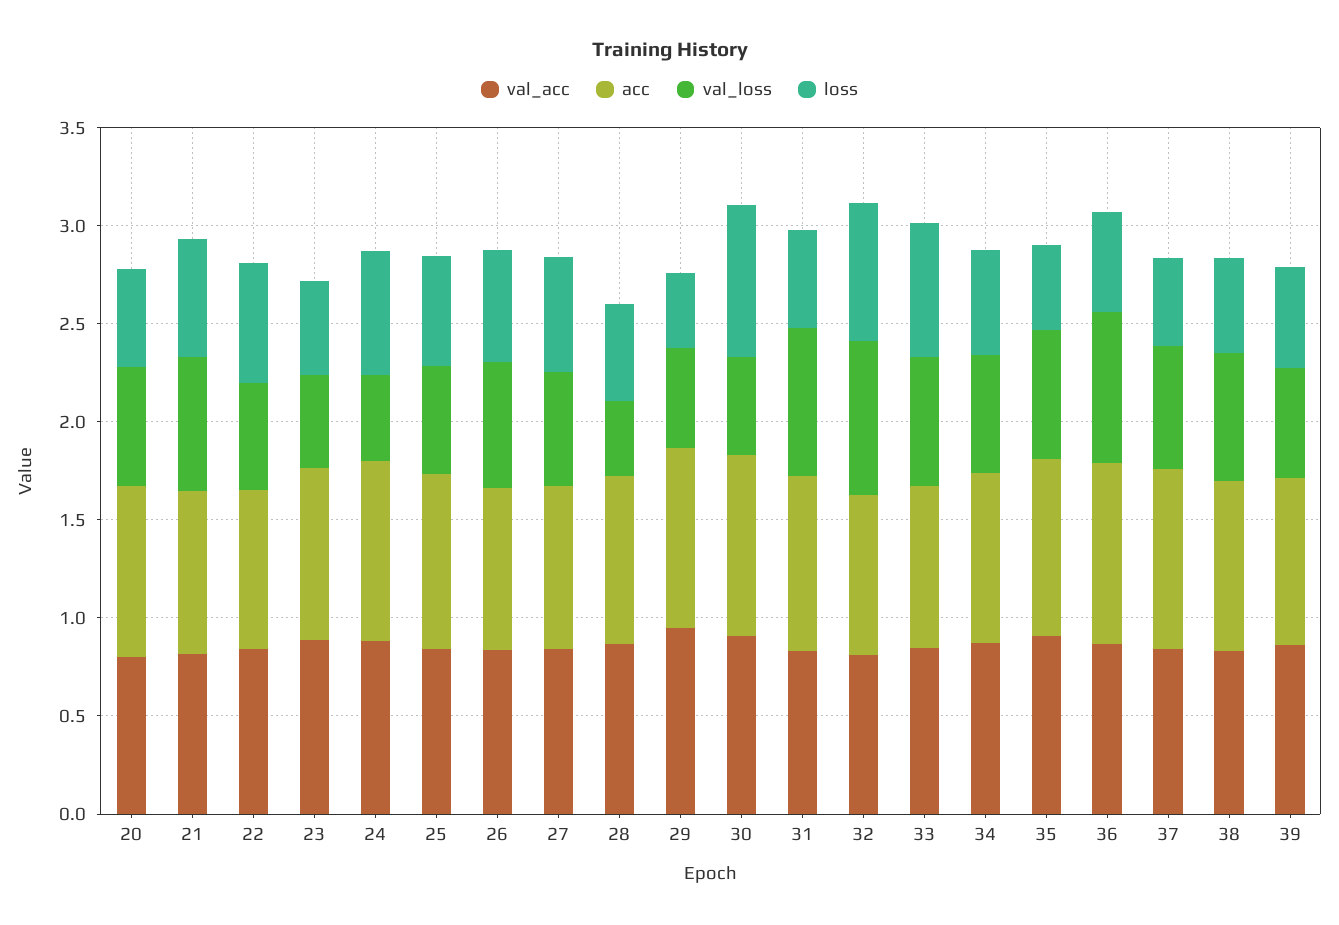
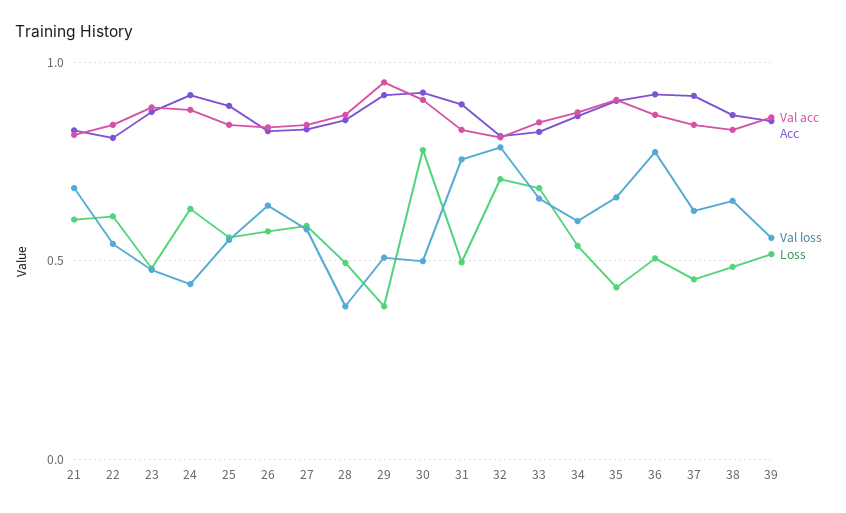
  {
    "val_acc": {
-     "20": 0.8,
      "21": 0.8,
      "22": 0.85,
      "23": 0.9,
      "24": 0.9,
      "25": 0.85,
      "26": 0.85,
      "27": 0.85,
      "28": 0.85,
      "29": 0.95,
      "30": 0.9,
      "31": 0.85,
      "32": 0.8,
      "33": 0.85,
      "34": 0.85,
      "35": 0.9,
      "36": 0.85,
      "37": 0.85,
      "38": 0.85,
      "39": 0.85
    },
    "acc": {
-     "20": 0.9,
      "21": 0.85,
      "22": 0.8,
      "23": 0.9,
      "24": 0.9,
      "25": 0.9,
      "26": 0.85,
      "27": 0.85,
      "28": 0.85,
      "29": 0.9,
      "30": 0.9,
      "31": 0.9,
      "32": 0.8,
      "33": 0.8,
      "34": 0.85,
      "35": 0.9,
      "36": 0.9,
      "37": 0.9,
      "38": 0.85,
      "39": 0.85
    },
    "val_loss": {
-     "20": 0.6,
      "21": 0.7,
      "22": 0.55,
      "23": 0.5,
      "24": 0.45,
      "25": 0.55,
      "26": 0.65,
      "27": 0.6,
      "28": 0.4,
      "29": 0.5,
      "30": 0.5,
      "31": 0.75,
      "32": 0.8,
      "33": 0.65,
      "34": 0.6,
      "35": 0.65,
      "36": 0.75,
      "37": 0.65,
      "38": 0.65,
      "39": 0.55
    },
    "loss": {
-     "20": 0.5,
      "21": 0.6,
      "22": 0.6,
      "23": 0.5,
      "24": 0.65,
      "25": 0.55,
      "26": 0.55,
      "27": 0.6,
      "28": 0.5,
      "29": 0.4,
      "30": 0.8,
      "31": 0.5,
      "32": 0.7,
      "33": 0.7,
      "34": 0.55,
      "35": 0.45,
      "36": 0.5,
      "37": 0.45,
      "38": 0.5,
      "39": 0.5
    }
  }

